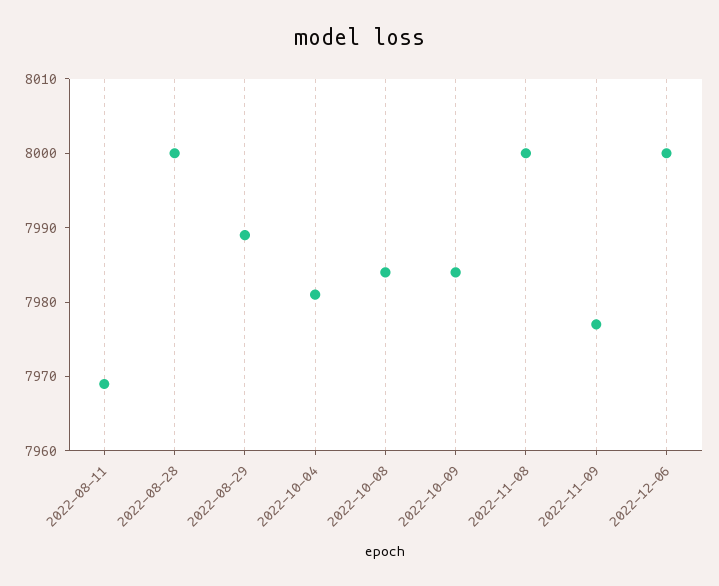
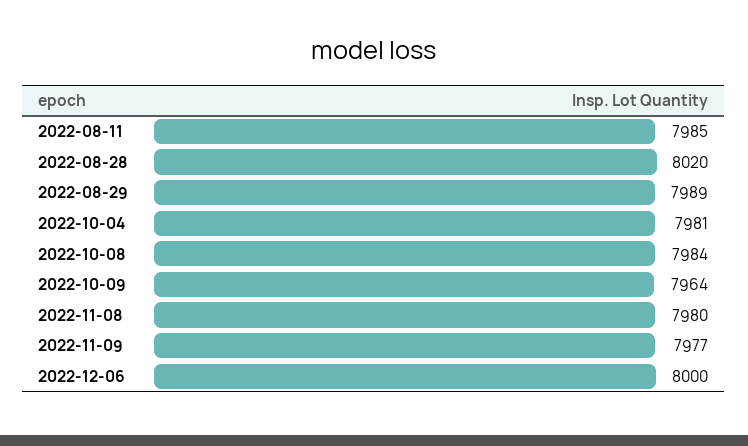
  {
-   "2022-08-11": 7970,
+   "2022-08-11": 7985,
-   "2022-08-28": 8000,
+   "2022-08-28": 8020,
    "2022-08-29": 7989,
    "2022-10-04": 7981,
    "2022-10-08": 7984,
-   "2022-10-09": 7985,
+   "2022-10-09": 7964,
-   "2022-11-08": 8000,
+   "2022-11-08": 7980,
    "2022-11-09": 7977,
    "2022-12-06": 8000
  }

